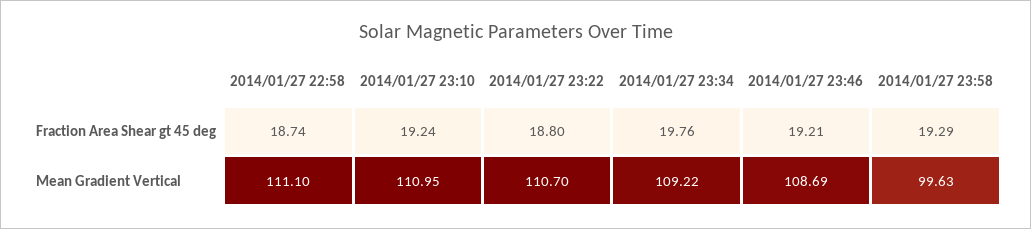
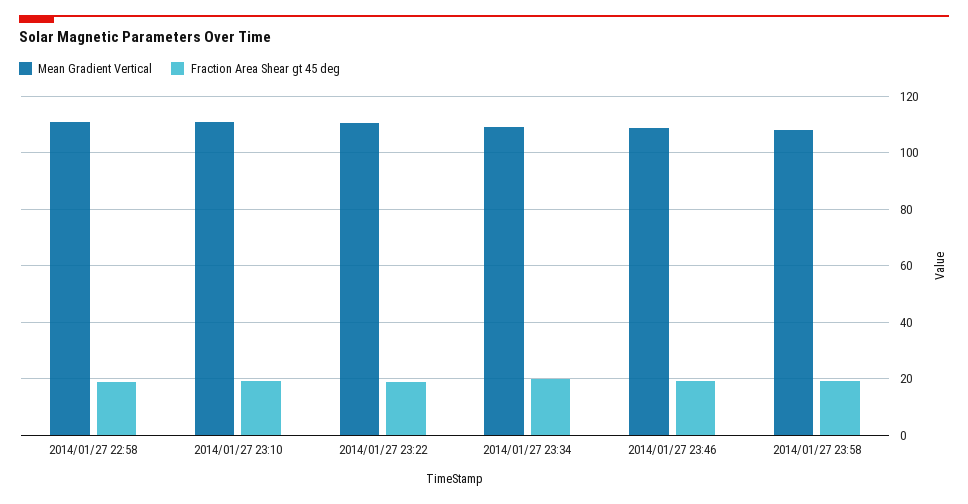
  {
    "Fraction Area Shear gt 45 deg": {
      "2014/01/27 22:58": 18.74,
      "2014/01/27 23:10": 19.24,
      "2014/01/27 23:22": 18.8,
      "2014/01/27 23:34": 19.76,
      "2014/01/27 23:46": 19.21,
      "2014/01/27 23:58": 19.29
    },
    "Mean Gradient Vertical": {
      "2014/01/27 22:58": 111.1,
      "2014/01/27 23:10": 110.95,
      "2014/01/27 23:22": 110.7,
      "2014/01/27 23:34": 109.22,
      "2014/01/27 23:46": 108.69,
-     "2014/01/27 23:58": 99.63
+     "2014/01/27 23:58": 107.5
    }
  }

